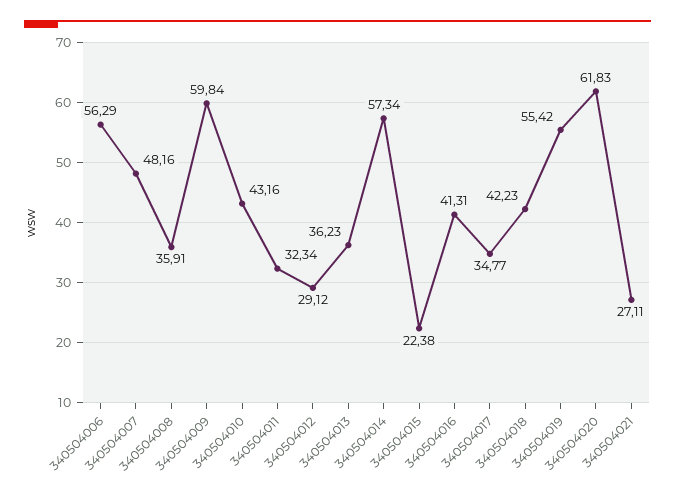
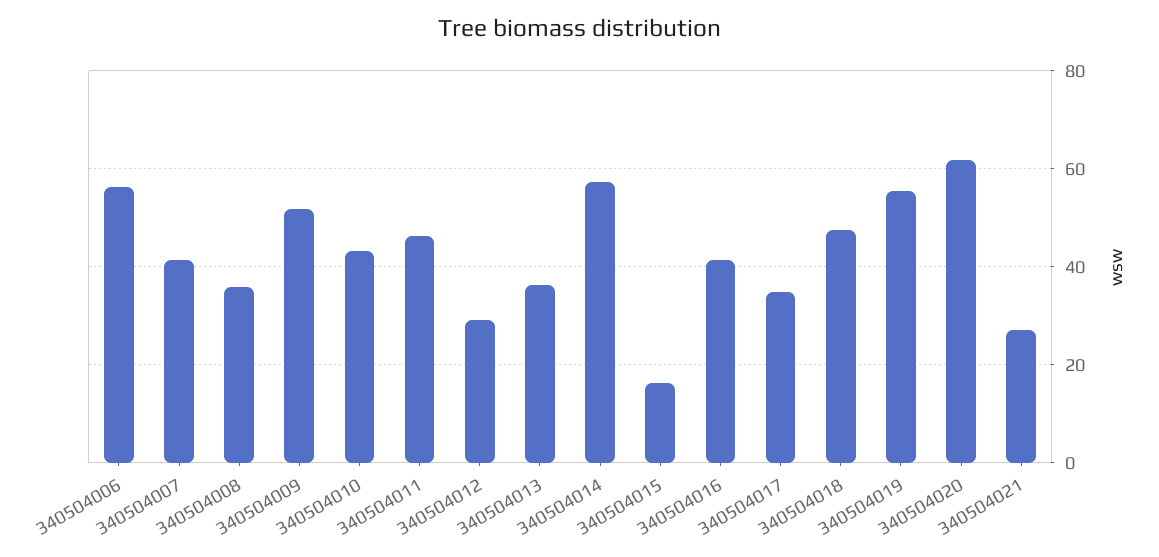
  {
    "340504006": 56.29,
-   "340504007": 48.16,
+   "340504007": 42,
    "340504008": 35.91,
-   "340504009": 59.84,
+   "340504009": 52,
    "340504010": 43.16,
-   "340504011": 32.34,
+   "340504011": 46,
    "340504012": 29.12,
    "340504013": 36.23,
    "340504014": 57.34,
-   "340504015": 22.38,
+   "340504015": 16,
    "340504016": 41.31,
    "340504017": 34.77,
-   "340504018": 42.23,
+   "340504018": 48,
    "340504019": 55.42,
    "340504020": 61.83,
    "340504021": 27.11
  }

